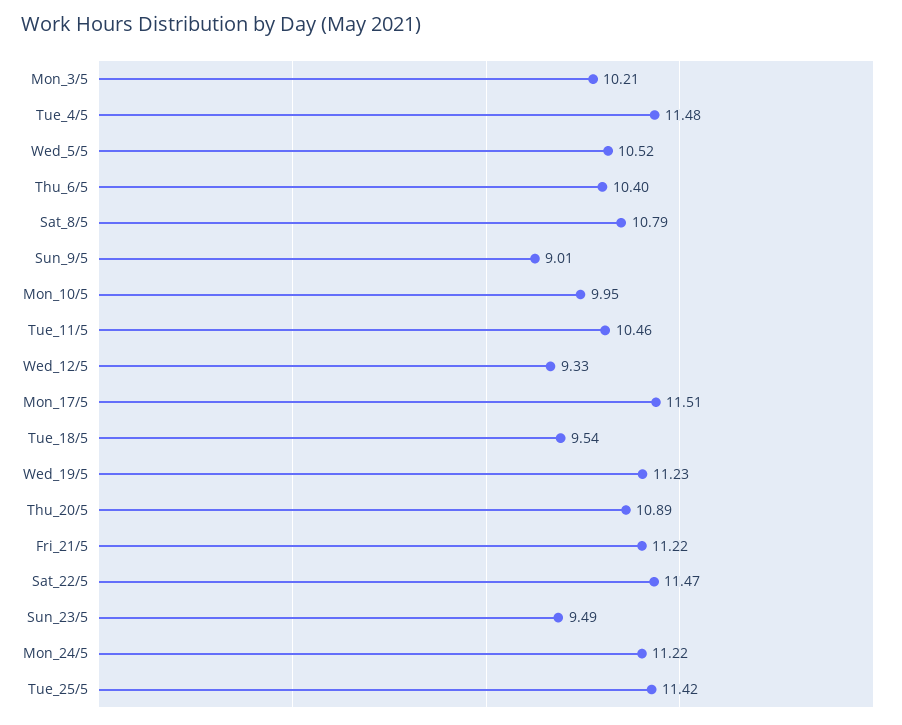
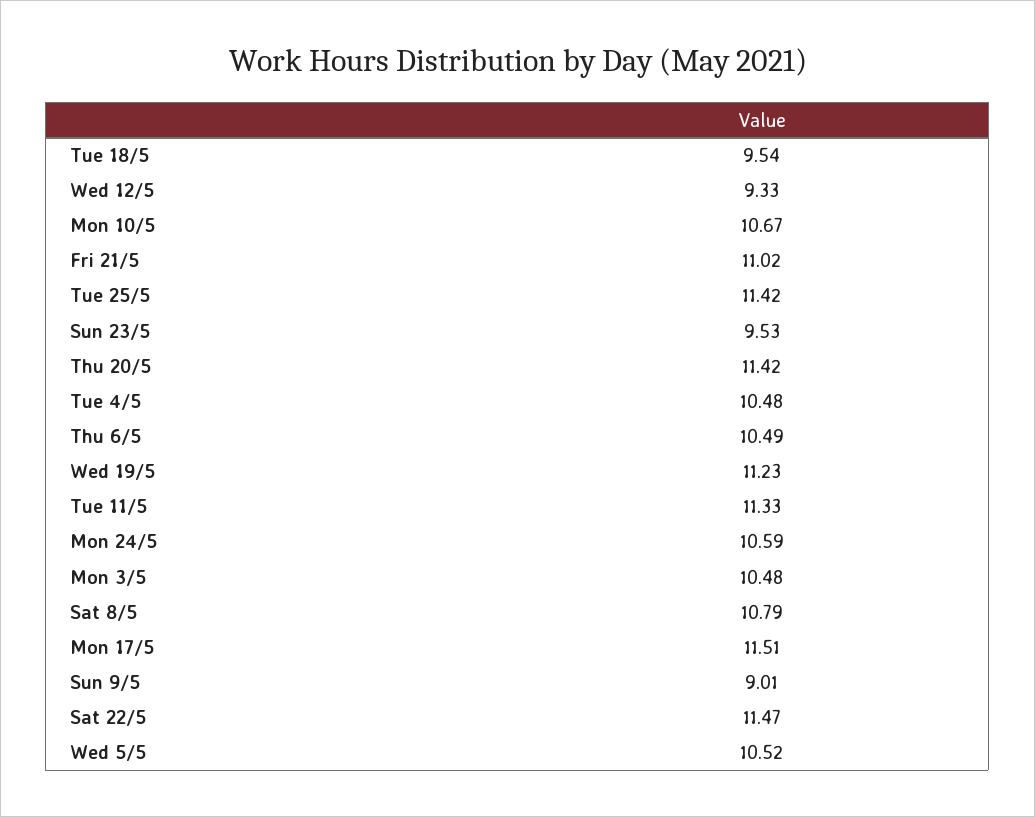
  {
-   "Mon_3/5": 10.21,
+   "Mon_3/5": 10.48,
-   "Tue_4/5": 11.48,
+   "Tue_4/5": 10.48,
    "Wed_5/5": 10.52,
-   "Thu_6/5": 10.4,
+   "Thu_6/5": 10.49,
    "Sat_8/5": 10.79,
    "Sun_9/5": 9.01,
-   "Mon_10/5": 9.95,
+   "Mon_10/5": 10.67,
-   "Tue_11/5": 10.46,
+   "Tue_11/5": 11.33,
    "Wed_12/5": 9.33,
    "Mon_17/5": 11.51,
    "Tue_18/5": 9.54,
    "Wed_19/5": 11.23,
-   "Thu_20/5": 10.89,
+   "Thu_20/5": 11.42,
-   "Fri_21/5": 11.22,
+   "Fri_21/5": 11.02,
    "Sat_22/5": 11.47,
-   "Sun_23/5": 9.49,
+   "Sun_23/5": 9.53,
-   "Mon_24/5": 11.22,
+   "Mon_24/5": 10.59,
    "Tue_25/5": 11.42
  }

